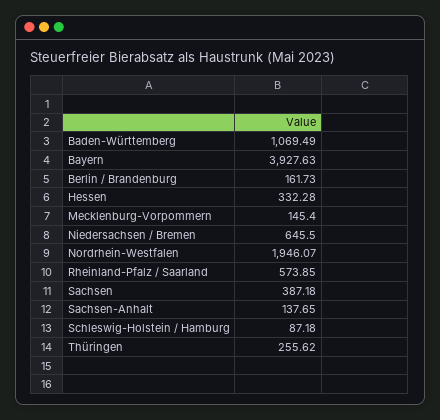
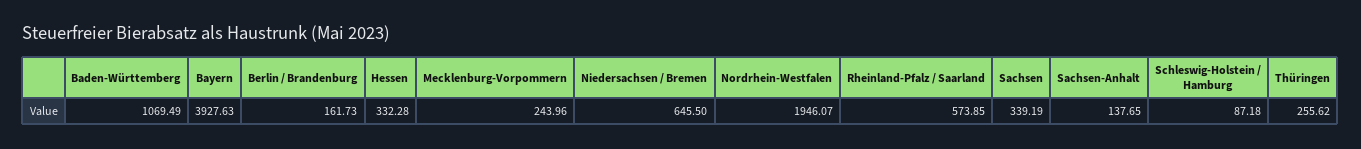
  {
    "Baden-Württemberg": 1069.49,
    "Bayern": 3927.63,
    "Berlin / Brandenburg": 161.73,
    "Hessen": 332.28,
-   "Mecklenburg-Vorpommern": 145.4,
+   "Mecklenburg-Vorpommern": 243.96,
    "Niedersachsen / Bremen": 645.5,
    "Nordrhein-Westfalen": 1946.07,
    "Rheinland-Pfalz / Saarland": 573.85,
-   "Sachsen": 387.18,
+   "Sachsen": 339.19,
    "Sachsen-Anhalt": 137.65,
    "Schleswig-Holstein / Hamburg": 87.18,
    "Thüringen": 255.62
  }

